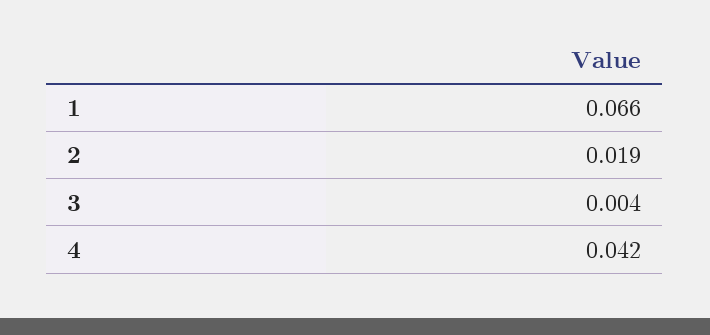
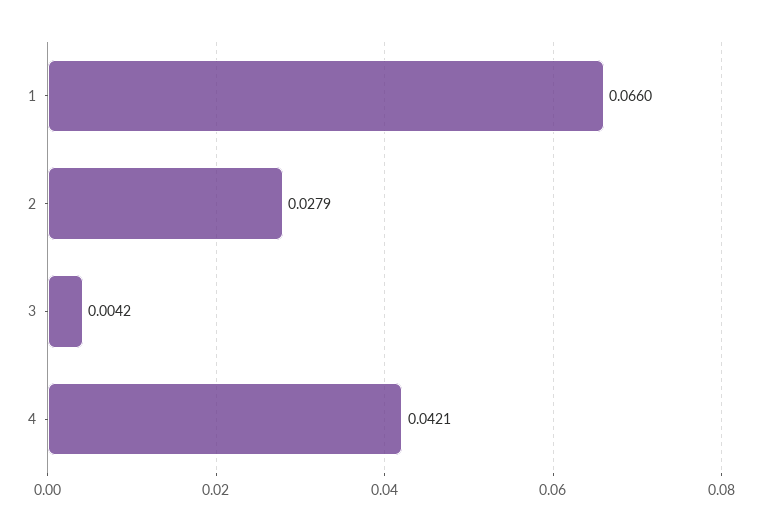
  {
    "1": 0.066,
-   "2": 0.019,
+   "2": 0.0279,
    "3": 0.0042,
    "4": 0.0421
  }

